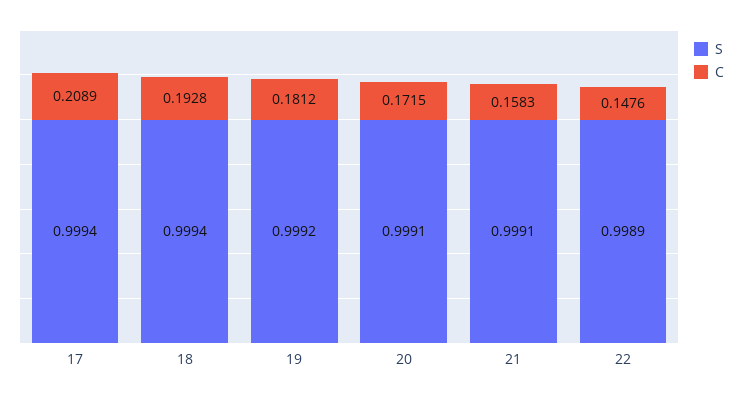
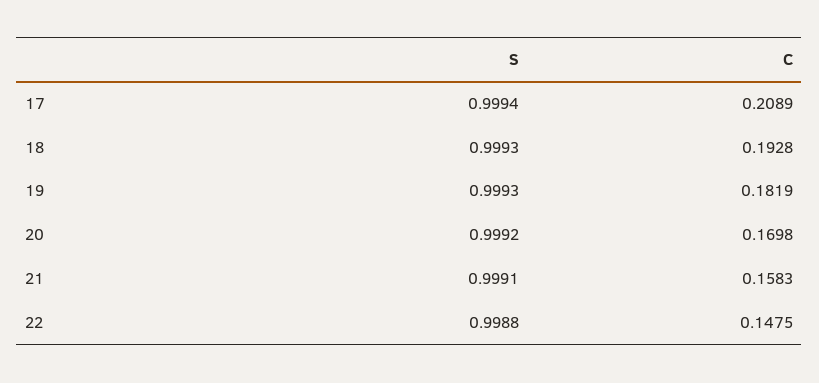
  {
    "S": {
      "17": 0.9994,
-     "18": 0.9994,
+     "18": 0.9993,
-     "19": 0.9992,
+     "19": 0.9993,
-     "20": 0.9991,
+     "20": 0.9992,
      "21": 0.9991,
-     "22": 0.9989
+     "22": 0.9988
    },
    "C": {
      "17": 0.2089,
      "18": 0.1928,
-     "19": 0.1812,
+     "19": 0.1819,
-     "20": 0.1715,
+     "20": 0.1698,
      "21": 0.1583,
-     "22": 0.1476
+     "22": 0.1475
    }
  }

